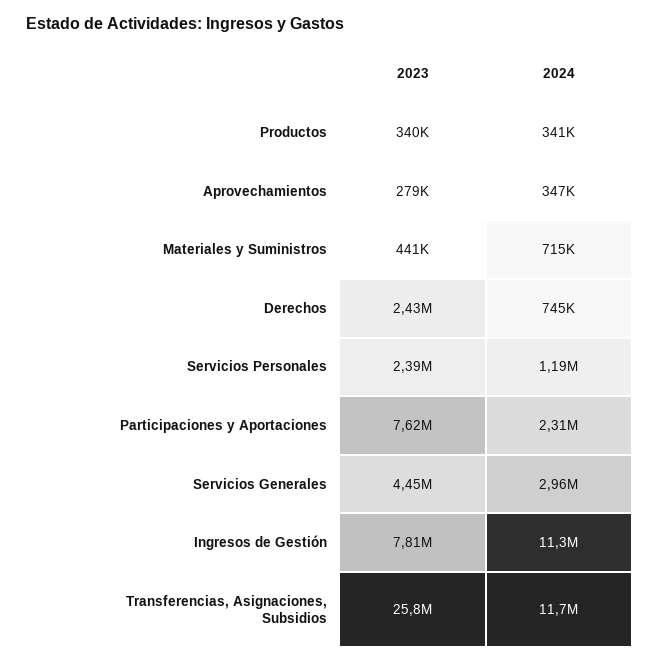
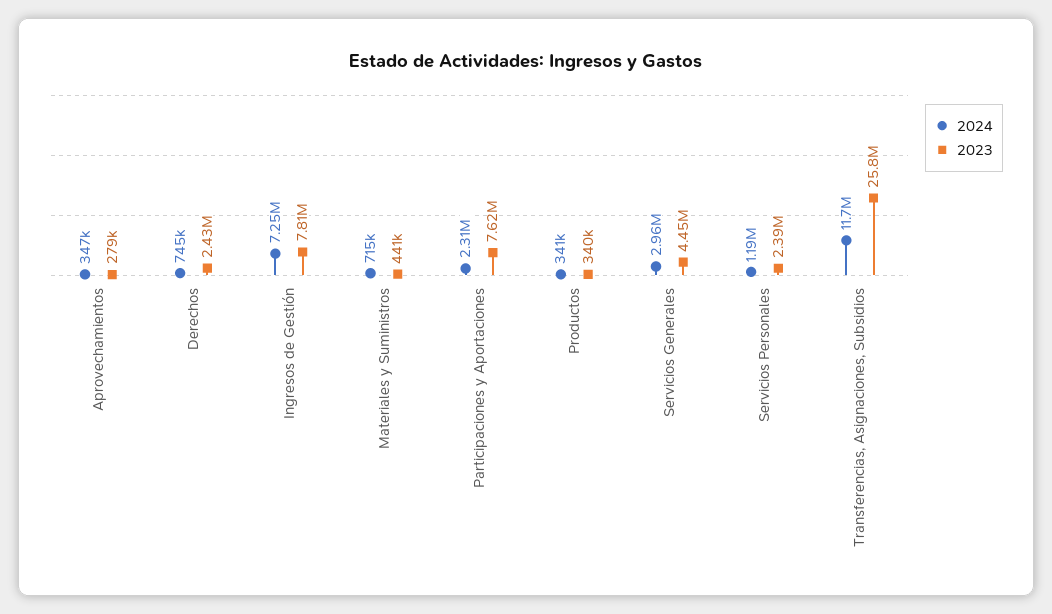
  {
    "2023": {
      "Productos": 340000,
      "Aprovechamientos": 279000,
      "Materiales y Suministros": 441000,
      "Derechos": 2430000,
      "Servicios Personales": 2390000,
      "Participaciones y Aportaciones": 7620000,
      "Servicios Generales": 4450000,
      "Ingresos de Gestión": 7810000,
      "Transferencias, Asignaciones, Subsidios": 25800000
    },
    "2024": {
      "Productos": 341000,
      "Aprovechamientos": 347000,
      "Materiales y Suministros": 715000,
      "Derechos": 745000,
      "Servicios Personales": 1190000,
      "Participaciones y Aportaciones": 2310000,
      "Servicios Generales": 2960000,
-     "Ingresos de Gestión": 11300000,
+     "Ingresos de Gestión": 7250000,
      "Transferencias, Asignaciones, Subsidios": 11700000
    }
  }

